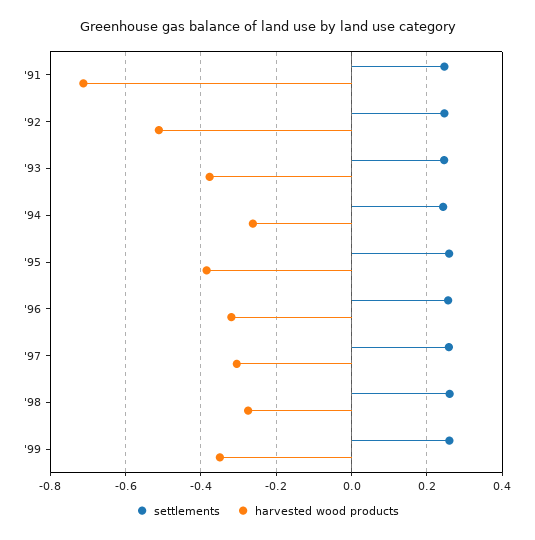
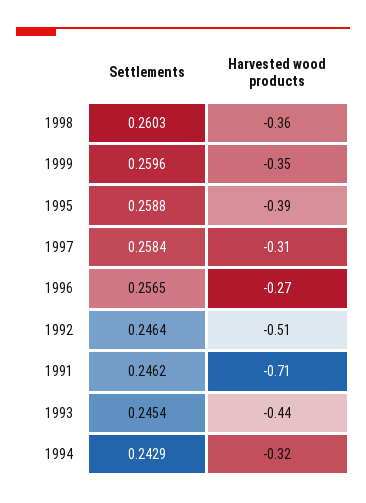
  {
    "settlements": {
      "'91": 0.2462,
      "'92": 0.2464,
      "'93": 0.2454,
      "'94": 0.2429,
      "'95": 0.2588,
      "'96": 0.2565,
      "'97": 0.2584,
      "'98": 0.2603,
      "'99": 0.2596
    },
    "harvested wood products": {
      "'91": -0.71,
      "'92": -0.51,
-     "'93": -0.38,
+     "'93": -0.44,
-     "'94": -0.26,
+     "'94": -0.32,
      "'95": -0.39,
-     "'96": -0.32,
+     "'96": -0.27,
      "'97": -0.31,
-     "'98": -0.28,
+     "'98": -0.36,
      "'99": -0.35
    }
  }

